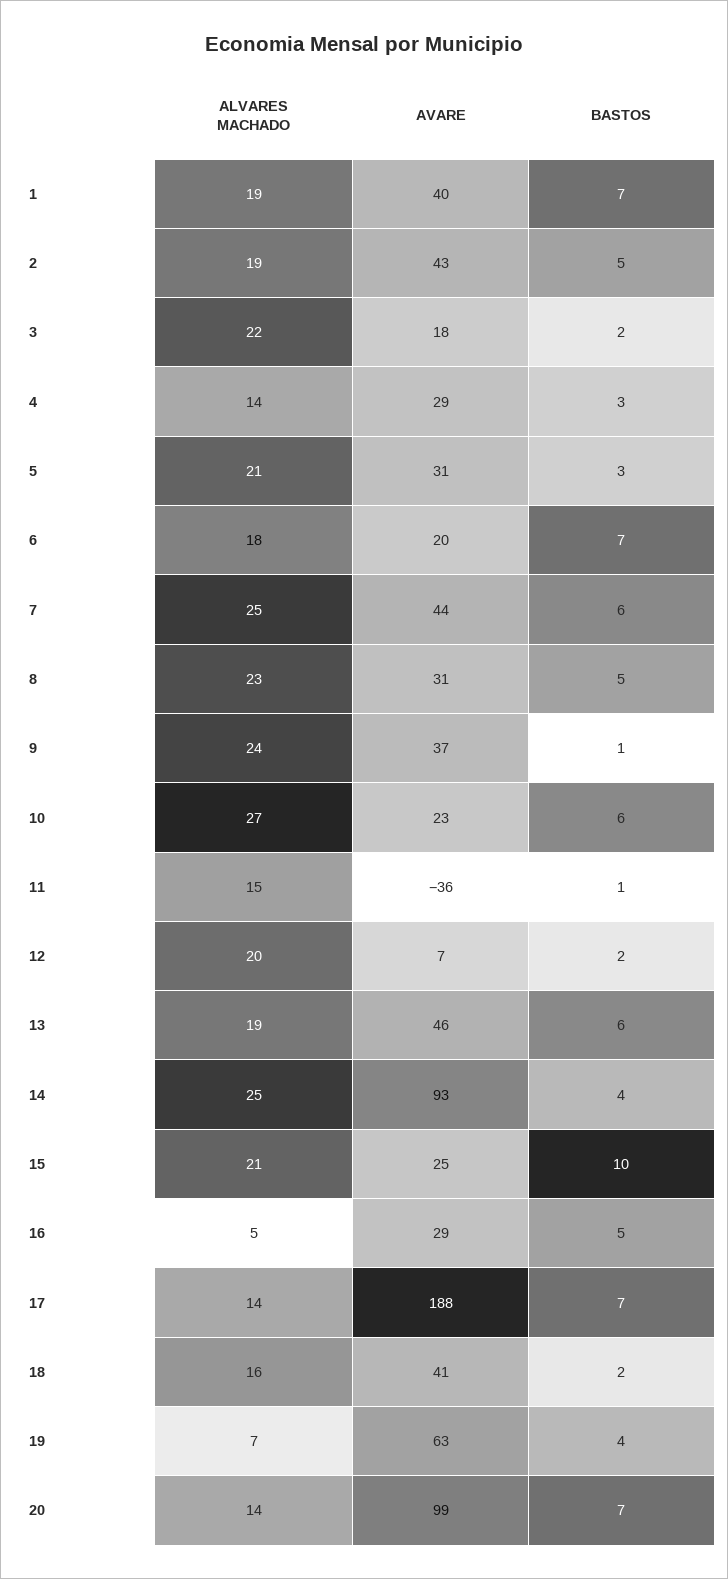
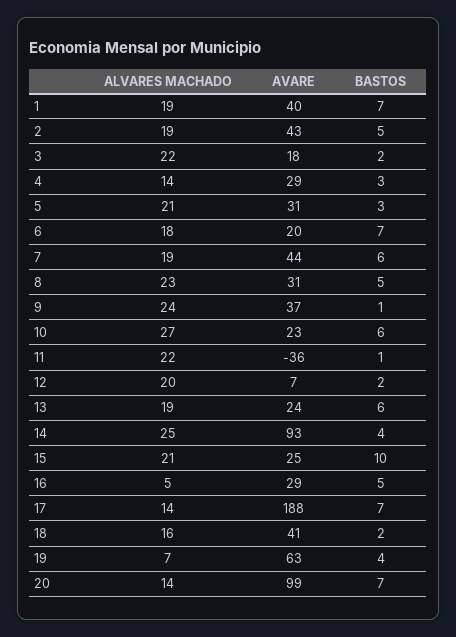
  {
    "ALVARES MACHADO": {
      "1": 19,
      "2": 19,
      "3": 22,
      "4": 14,
      "5": 21,
      "6": 18,
-     "7": 25,
+     "7": 19,
      "8": 23,
      "9": 24,
      "10": 27,
-     "11": 15,
+     "11": 22,
      "12": 20,
      "13": 19,
      "14": 25,
      "15": 21,
      "16": 5,
      "17": 14,
      "18": 16,
      "19": 7,
      "20": 14
    },
    "AVARE": {
      "1": 40,
      "2": 43,
      "3": 18,
      "4": 29,
      "5": 31,
      "6": 20,
      "7": 44,
      "8": 31,
      "9": 37,
      "10": 23,
      "11": -36,
      "12": 7,
-     "13": 46,
+     "13": 24,
      "14": 93,
      "15": 25,
      "16": 29,
      "17": 188,
      "18": 41,
      "19": 63,
      "20": 99
    },
    "BASTOS": {
      "1": 7,
      "2": 5,
      "3": 2,
      "4": 3,
      "5": 3,
      "6": 7,
      "7": 6,
      "8": 5,
      "9": 1,
      "10": 6,
      "11": 1,
      "12": 2,
      "13": 6,
      "14": 4,
      "15": 10,
      "16": 5,
      "17": 7,
      "18": 2,
      "19": 4,
      "20": 7
    }
  }

